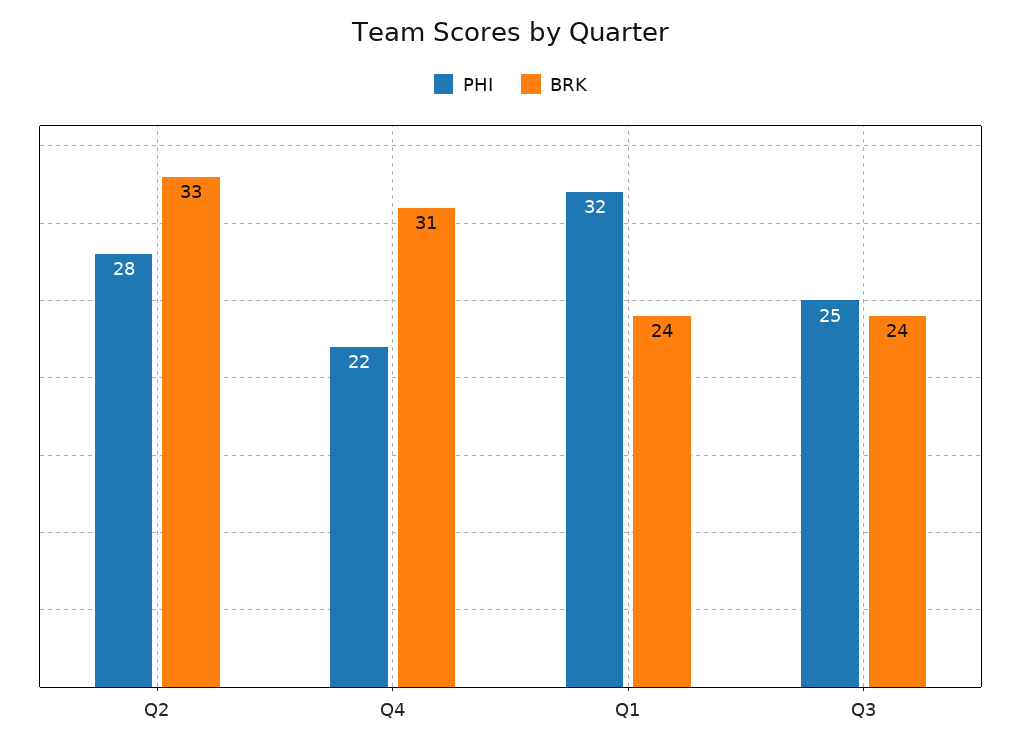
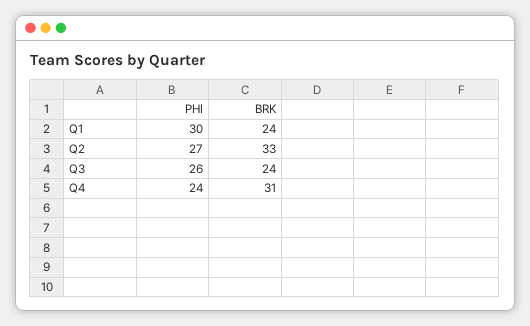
  {
    "PHI": {
-     "Q2": 28,
+     "Q2": 27,
-     "Q4": 22,
+     "Q4": 24,
-     "Q1": 32,
+     "Q1": 30,
-     "Q3": 25
+     "Q3": 26
    },
    "BRK": {
      "Q2": 33,
      "Q4": 31,
      "Q1": 24,
      "Q3": 24
    }
  }

